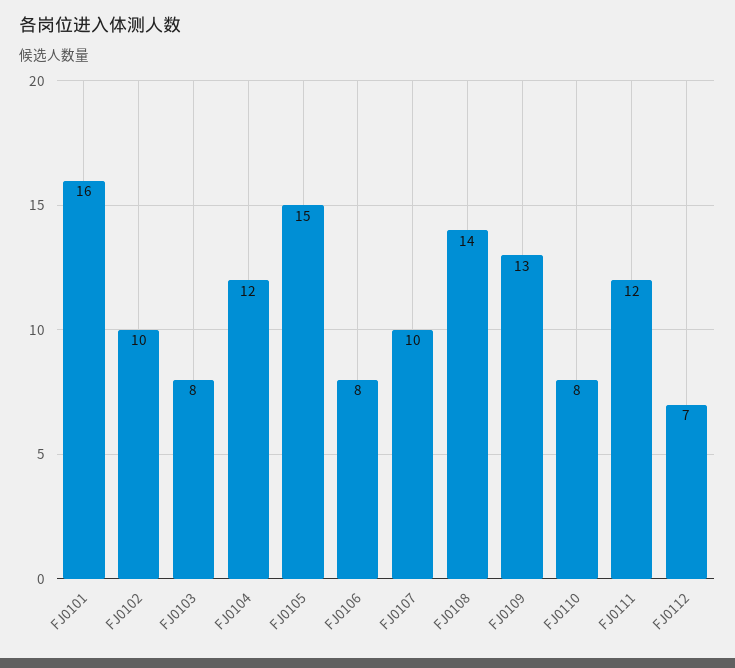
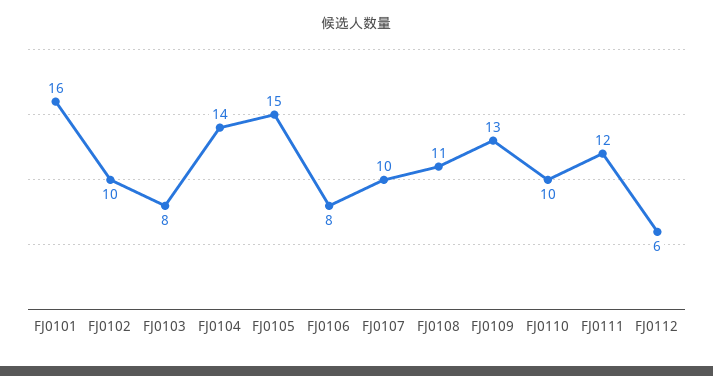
  {
    "FJ0101": 16,
    "FJ0102": 10,
    "FJ0103": 8,
-   "FJ0104": 12,
+   "FJ0104": 14,
    "FJ0105": 15,
    "FJ0106": 8,
    "FJ0107": 10,
-   "FJ0108": 14,
+   "FJ0108": 11,
    "FJ0109": 13,
-   "FJ0110": 8,
+   "FJ0110": 10,
    "FJ0111": 12,
-   "FJ0112": 7
+   "FJ0112": 6
  }

